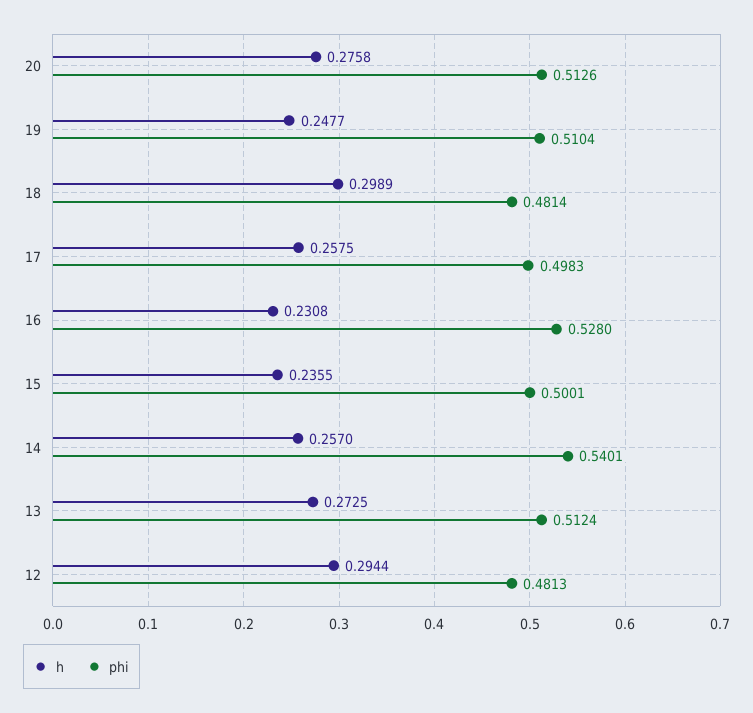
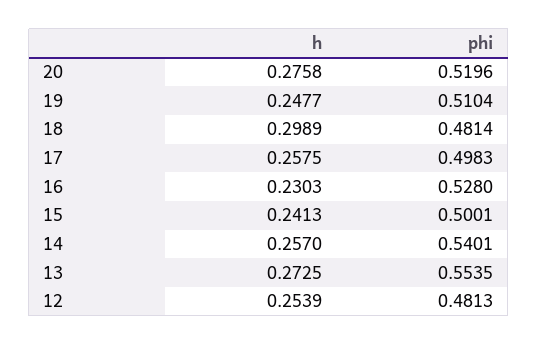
  {
    "h": {
      "20": 0.2758,
      "19": 0.2477,
      "18": 0.2989,
      "17": 0.2575,
-     "16": 0.2308,
+     "16": 0.2303,
-     "15": 0.2355,
+     "15": 0.2413,
      "14": 0.257,
      "13": 0.2725,
-     "12": 0.2944
+     "12": 0.2539
    },
    "phi": {
-     "20": 0.5126,
+     "20": 0.5196,
      "19": 0.5104,
      "18": 0.4814,
      "17": 0.4983,
      "16": 0.528,
      "15": 0.5001,
      "14": 0.5401,
-     "13": 0.5124,
+     "13": 0.5535,
      "12": 0.4813
    }
  }

